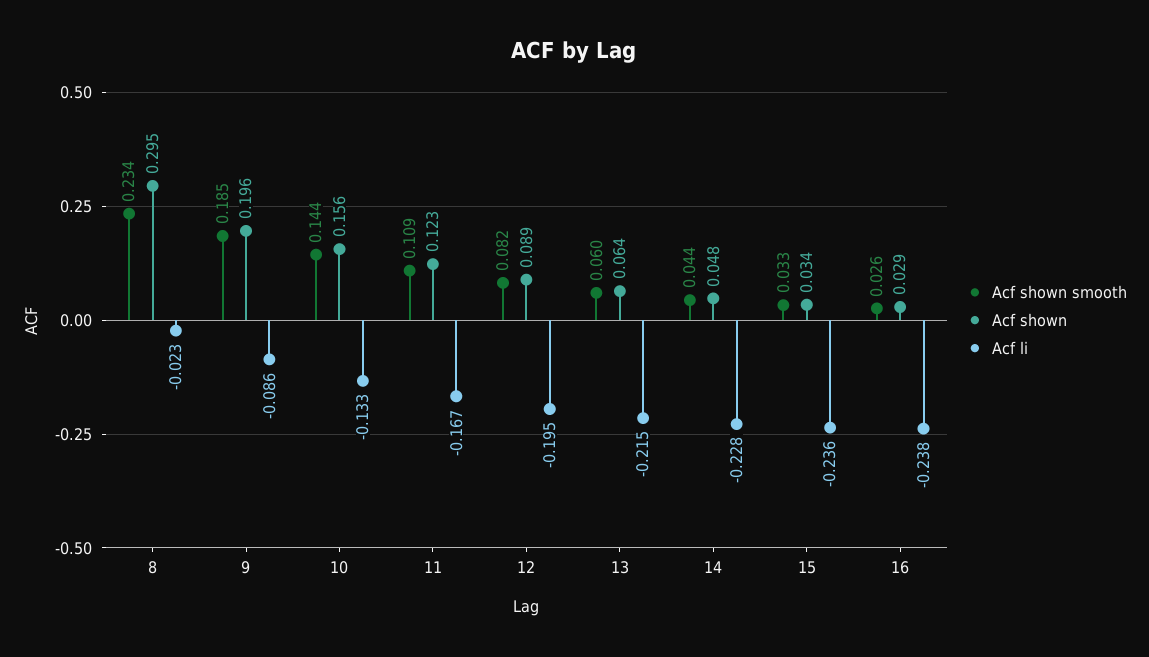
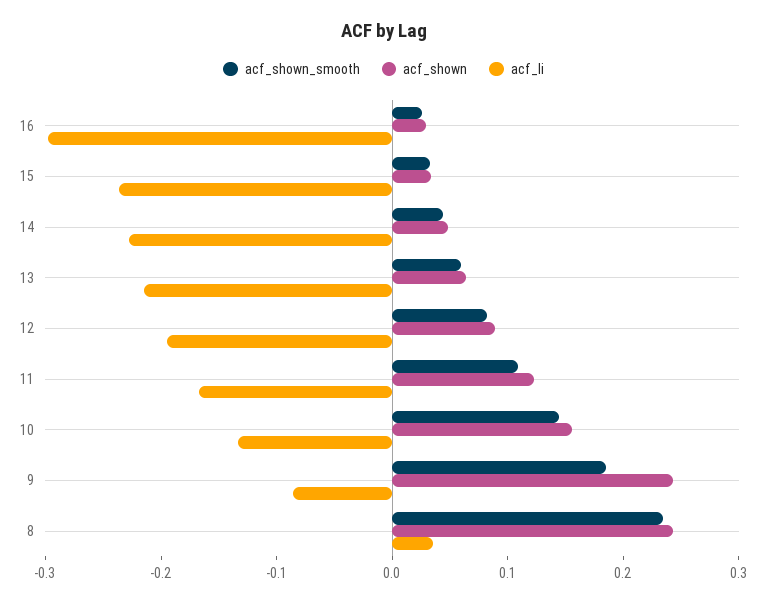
  {
    "Acf shown smooth": {
      "8": 0.234,
      "9": 0.185,
      "10": 0.144,
      "11": 0.109,
      "12": 0.082,
      "13": 0.06,
      "14": 0.044,
      "15": 0.033,
      "16": 0.026
    },
    "Acf shown": {
-     "8": 0.295,
+     "8": 0.24,
-     "9": 0.196,
+     "9": 0.24,
      "10": 0.156,
      "11": 0.123,
      "12": 0.089,
      "13": 0.064,
      "14": 0.048,
      "15": 0.034,
      "16": 0.029
    },
    "Acf li": {
-     "8": -0.023,
+     "8": 0.04,
      "9": -0.086,
      "10": -0.133,
      "11": -0.167,
      "12": -0.195,
      "13": -0.215,
      "14": -0.228,
      "15": -0.236,
-     "16": -0.238
+     "16": -0.3
    }
  }

